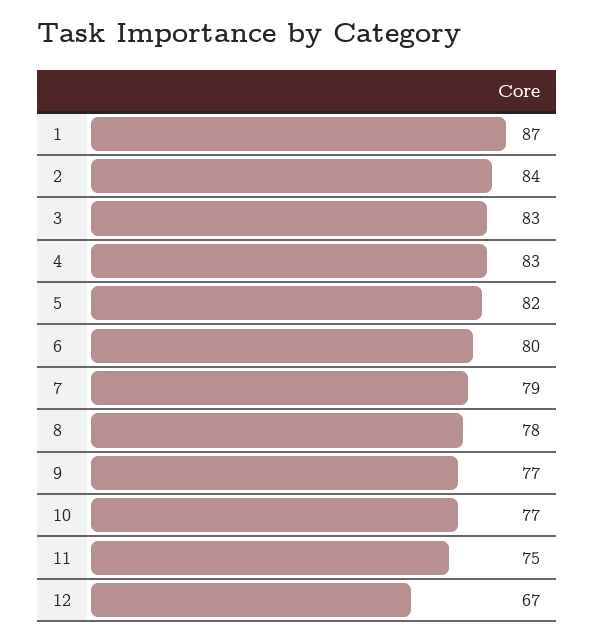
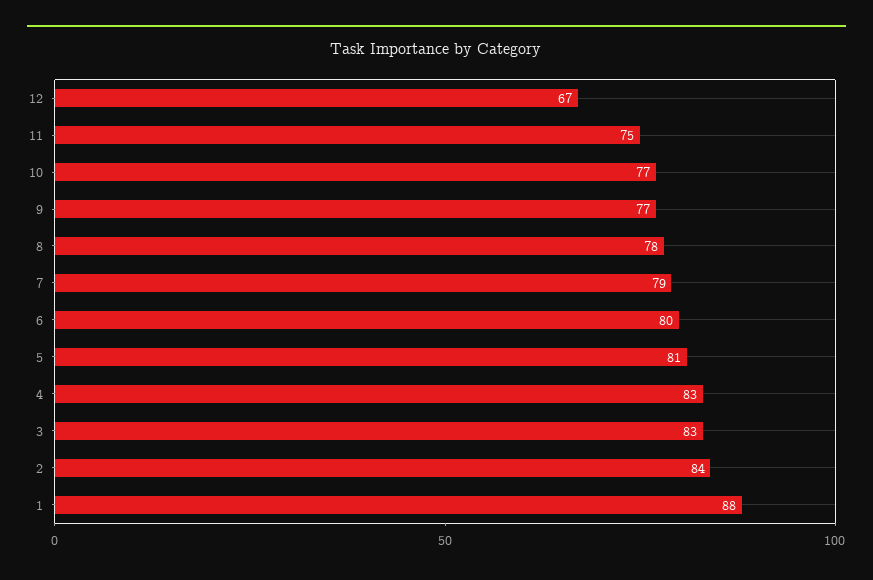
  {
-   "1": 87,
+   "1": 88,
    "2": 84,
    "3": 83,
    "4": 83,
-   "5": 82,
+   "5": 81,
    "6": 80,
    "7": 79,
    "8": 78,
    "9": 77,
    "10": 77,
    "11": 75,
    "12": 67
  }

